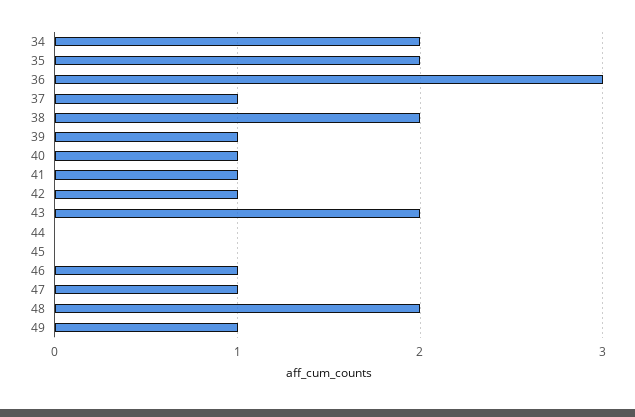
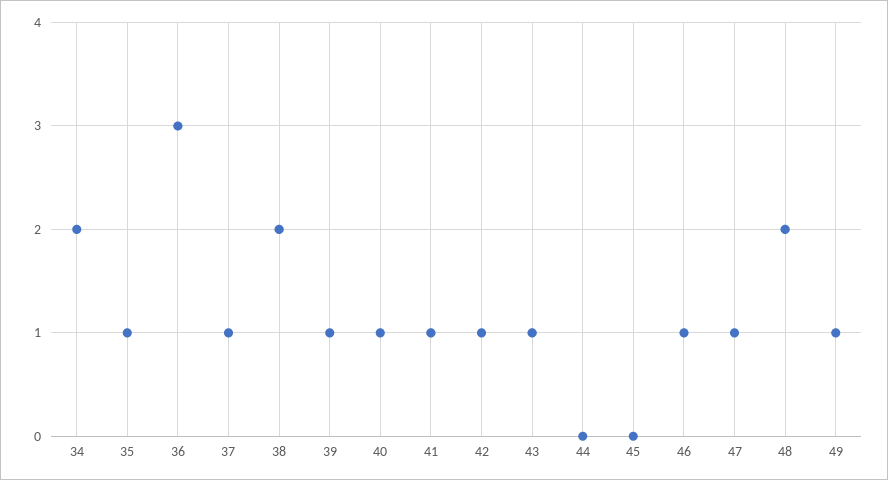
  {
    "34": 2,
-   "35": 2,
+   "35": 1,
    "36": 3,
    "37": 1,
    "38": 2,
    "39": 1,
    "40": 1,
    "41": 1,
    "42": 1,
-   "43": 2,
+   "43": 1,
    "44": 0,
    "45": 0,
    "46": 1,
    "47": 1,
    "48": 2,
    "49": 1
  }

